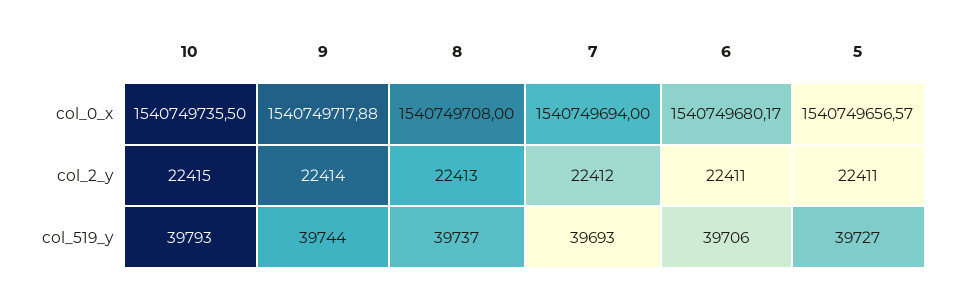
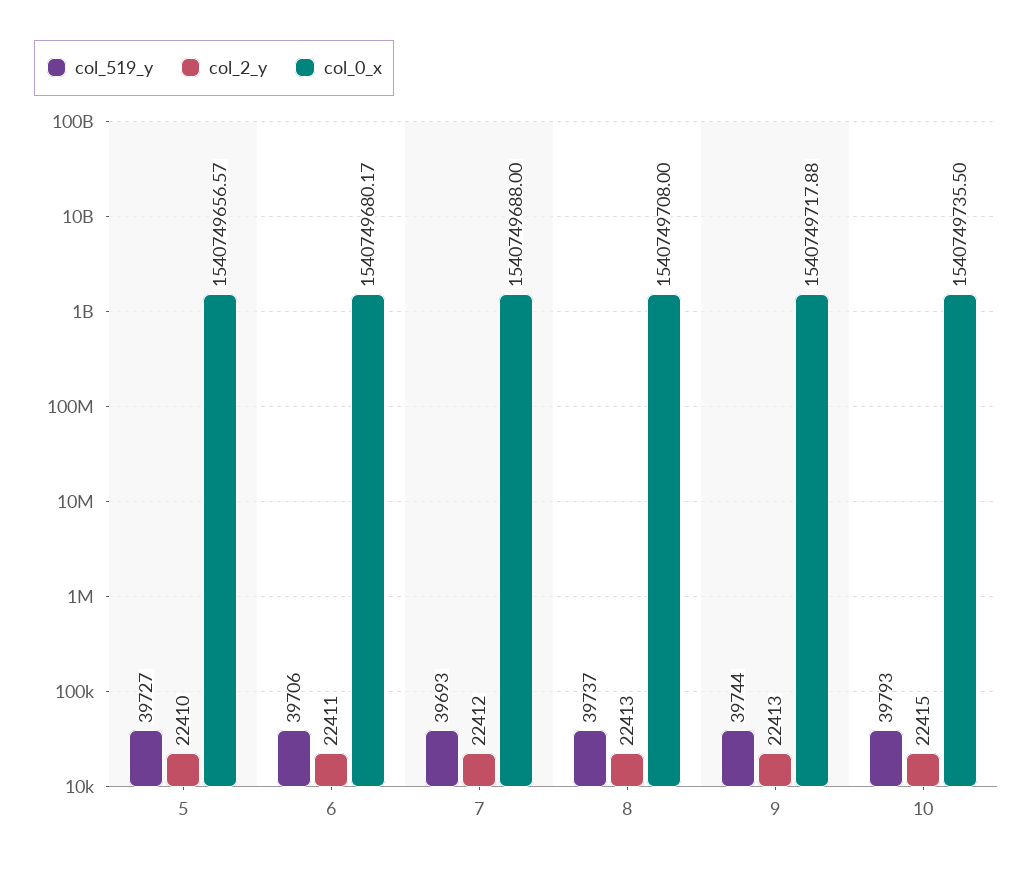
  {
    "col_0_x": {
      "10": 1540749735.5,
      "9": 1540749717.88,
      "8": 1540749708,
-     "7": 1540749694,
+     "7": 1540749688,
      "6": 1540749680.17,
      "5": 1540749656.57
    },
    "col_2_y": {
      "10": 22415,
-     "9": 22414,
+     "9": 22413,
      "8": 22413,
      "7": 22412,
      "6": 22411,
-     "5": 22411
+     "5": 22410
    },
    "col_519_y": {
      "10": 39793,
      "9": 39744,
      "8": 39737,
      "7": 39693,
      "6": 39706,
      "5": 39727
    }
  }

